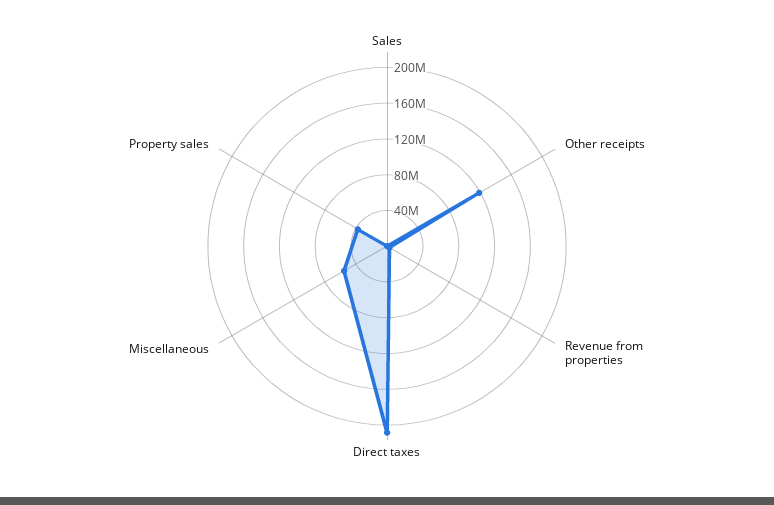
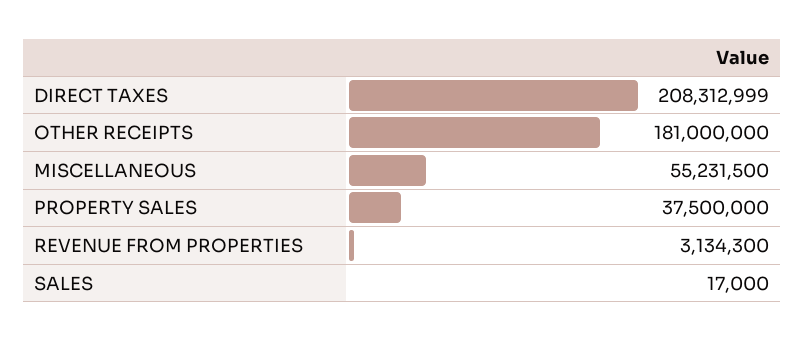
  {
    "Sales": 17000,
-   "Other receipts": 120000000,
+   "Other receipts": 181000000,
    "Revenue from properties": 3134300,
    "Direct taxes": 208312999,
    "Miscellaneous": 55231500,
    "Property sales": 37500000
  }

